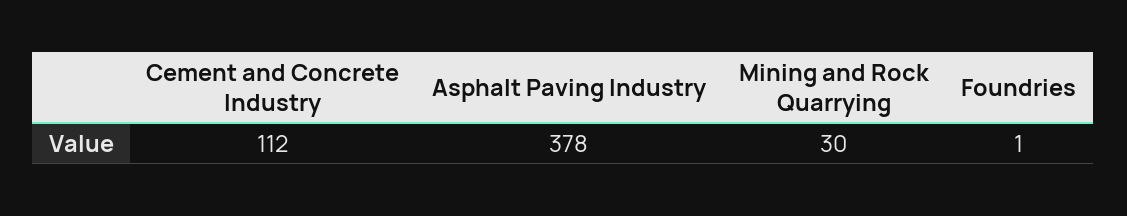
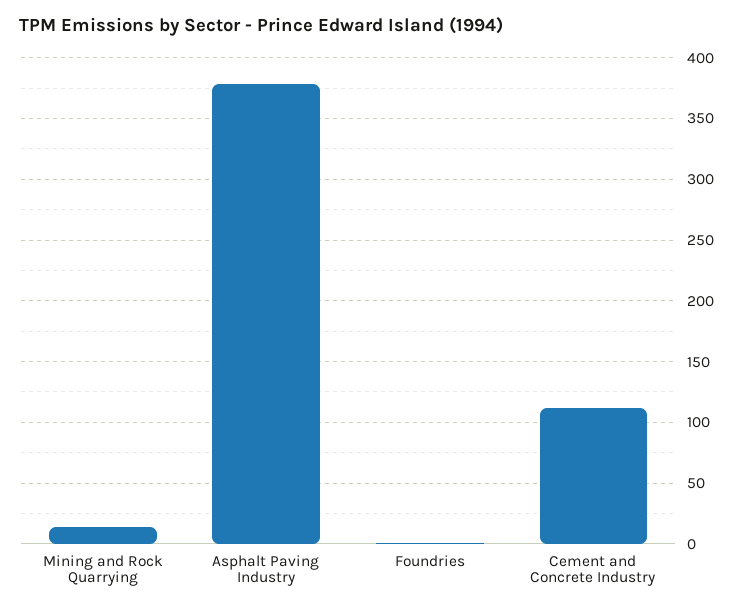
  {
    "Cement and Concrete Industry": 112,
    "Asphalt Paving Industry": 378,
-   "Mining and Rock Quarrying": 30,
+   "Mining and Rock Quarrying": 15,
    "Foundries": 1
  }

